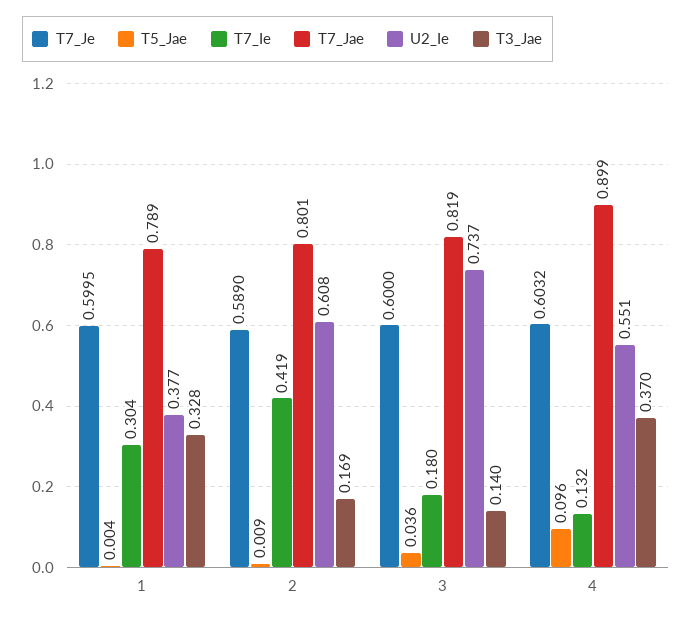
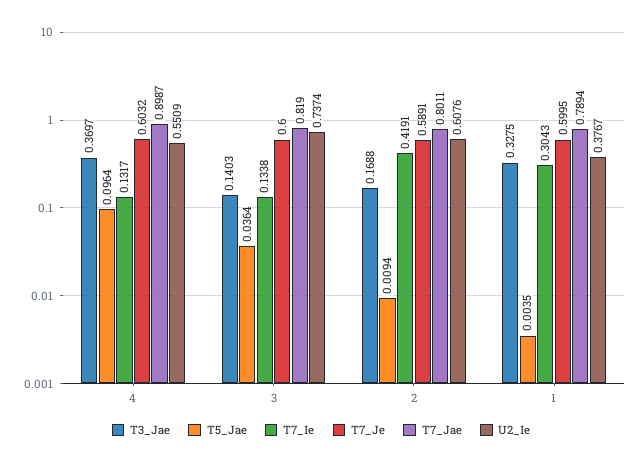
  {
    "T7_Je": {
      "1": 0.5995,
-     "2": 0.589,
+     "2": 0.5891,
      "3": 0.6,
      "4": 0.6032
    },
    "T5_Jae": {
      "1": 0.0035,
      "2": 0.0094,
      "3": 0.0364,
      "4": 0.0964
    },
    "T7_Ie": {
      "1": 0.3043,
      "2": 0.4191,
-     "3": 0.18,
+     "3": 0.1338,
      "4": 0.1317
    },
    "T7_Jae": {
      "1": 0.7894,
      "2": 0.8011,
      "3": 0.819,
      "4": 0.8987
    },
    "U2_Ie": {
      "1": 0.3767,
      "2": 0.6076,
      "3": 0.7374,
      "4": 0.5509
    },
    "T3_Jae": {
      "1": 0.3275,
      "2": 0.1688,
      "3": 0.1403,
      "4": 0.3697
    }
  }

